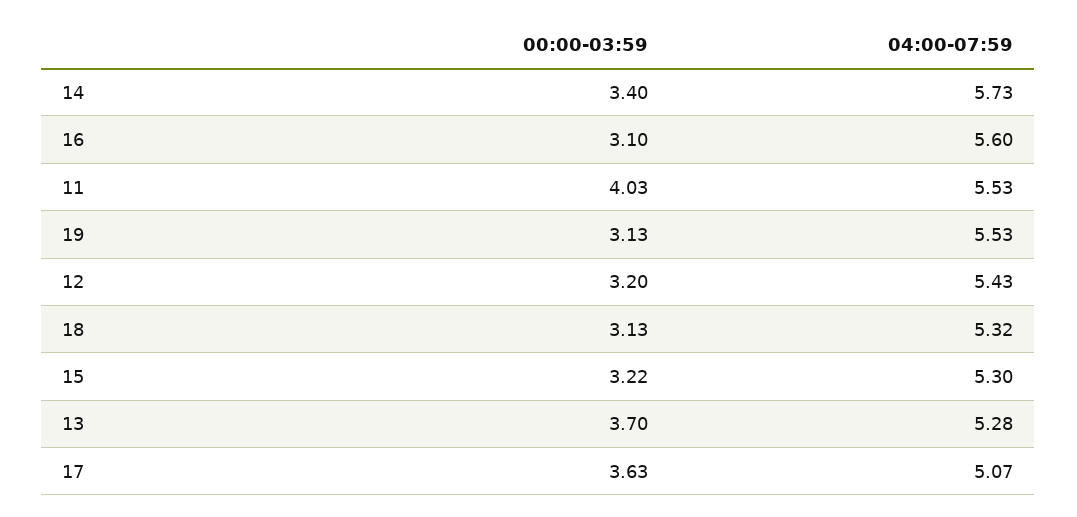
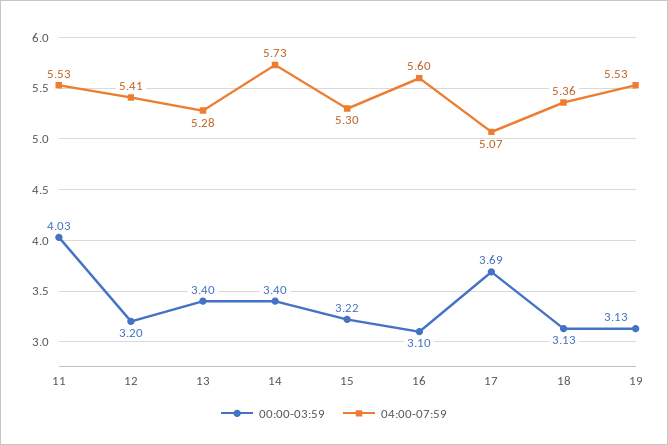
  {
    "00:00-03:59": {
      "14": 3.4,
      "16": 3.1,
      "11": 4.03,
      "19": 3.13,
      "12": 3.2,
      "18": 3.13,
      "15": 3.22,
-     "13": 3.7,
+     "13": 3.4,
-     "17": 3.63
+     "17": 3.69
    },
    "04:00-07:59": {
      "14": 5.73,
      "16": 5.6,
      "11": 5.53,
      "19": 5.53,
-     "12": 5.43,
+     "12": 5.41,
-     "18": 5.32,
+     "18": 5.36,
      "15": 5.3,
      "13": 5.28,
      "17": 5.07
    }
  }

